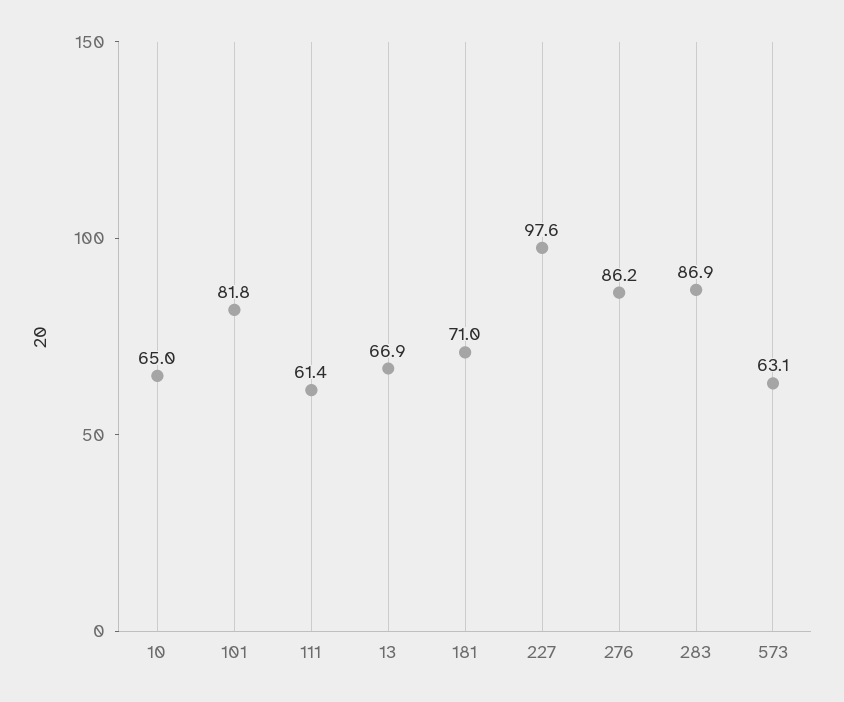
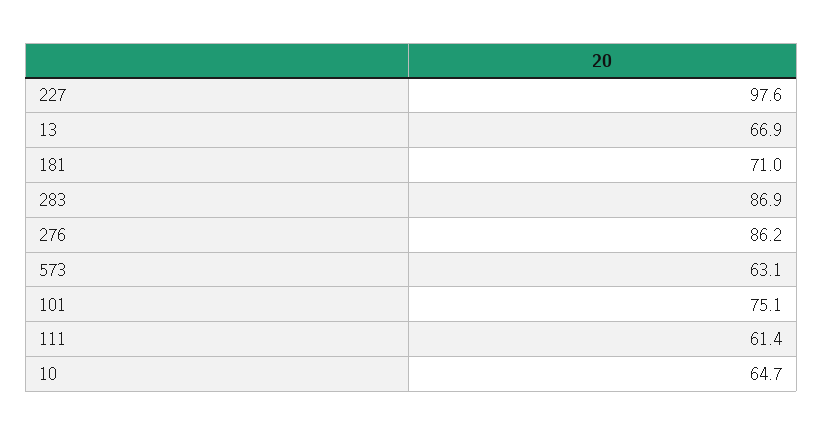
  {
-   "10": 65,
+   "10": 64.7,
-   "101": 81.8,
+   "101": 75.1,
    "111": 61.4,
    "13": 66.9,
    "181": 71,
    "227": 97.6,
    "276": 86.2,
    "283": 86.9,
    "573": 63.1
  }

